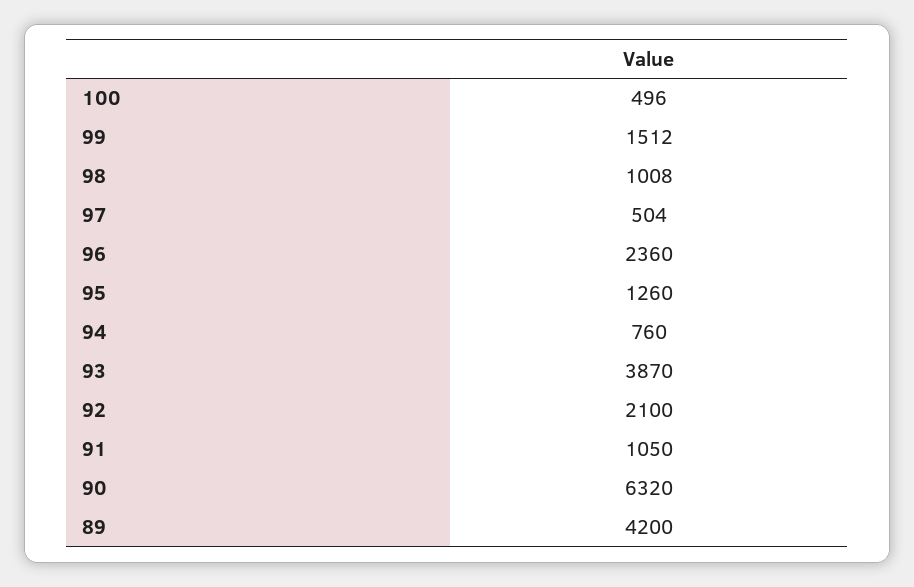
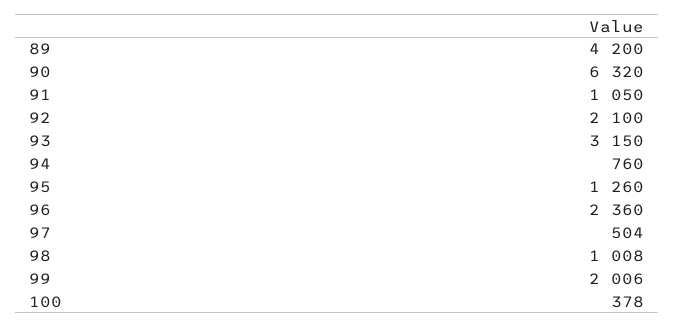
  {
-   "100": 496,
+   "100": 378,
-   "99": 1512,
+   "99": 2006,
    "98": 1008,
    "97": 504,
    "96": 2360,
    "95": 1260,
    "94": 760,
-   "93": 3870,
+   "93": 3150,
    "92": 2100,
    "91": 1050,
    "90": 6320,
    "89": 4200
  }

